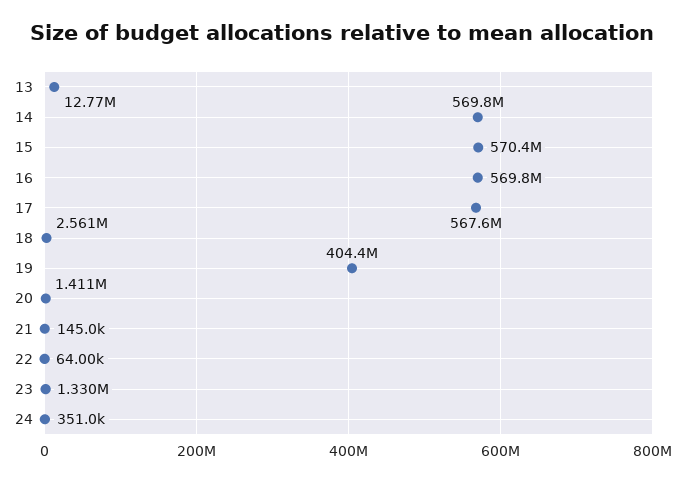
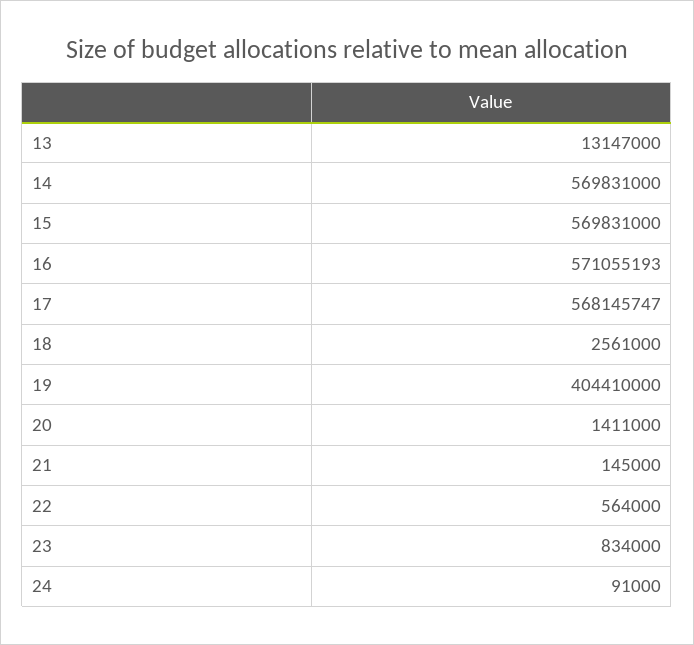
  {
-   "13": 12770000,
+   "13": 13147000,
    "14": 569831000,
-   "15": 570400000,
+   "15": 569831000,
-   "16": 569800000,
+   "16": 571055193,
-   "17": 567600000,
+   "17": 568145747,
    "18": 2561000,
    "19": 404410000,
    "20": 1411000,
    "21": 145000,
-   "22": 64000,
+   "22": 564000,
-   "23": 1330000,
+   "23": 834000,
-   "24": 351000
+   "24": 91000
  }

